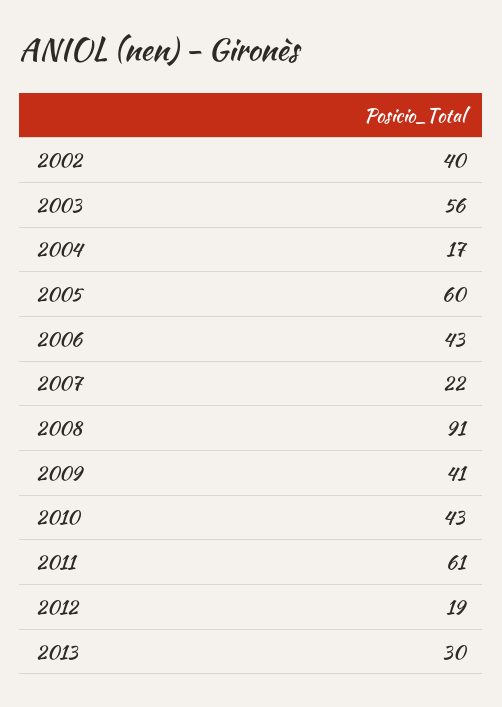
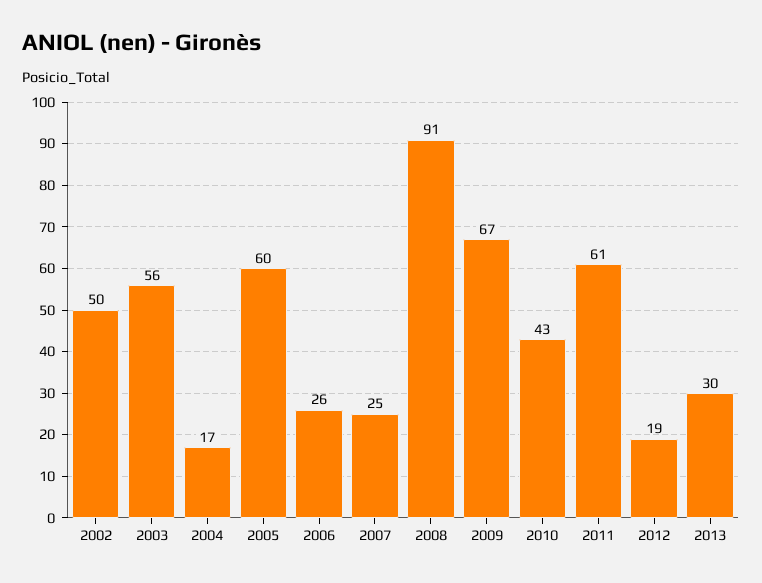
  {
-   "2002": 40,
+   "2002": 50,
    "2003": 56,
    "2004": 17,
    "2005": 60,
-   "2006": 43,
+   "2006": 26,
-   "2007": 22,
+   "2007": 25,
    "2008": 91,
-   "2009": 41,
+   "2009": 67,
    "2010": 43,
    "2011": 61,
    "2012": 19,
    "2013": 30
  }

